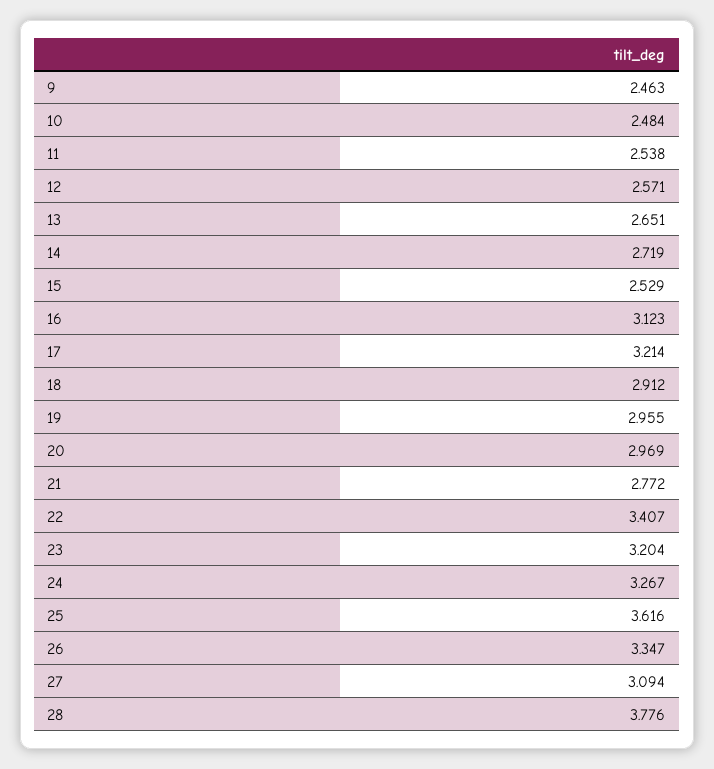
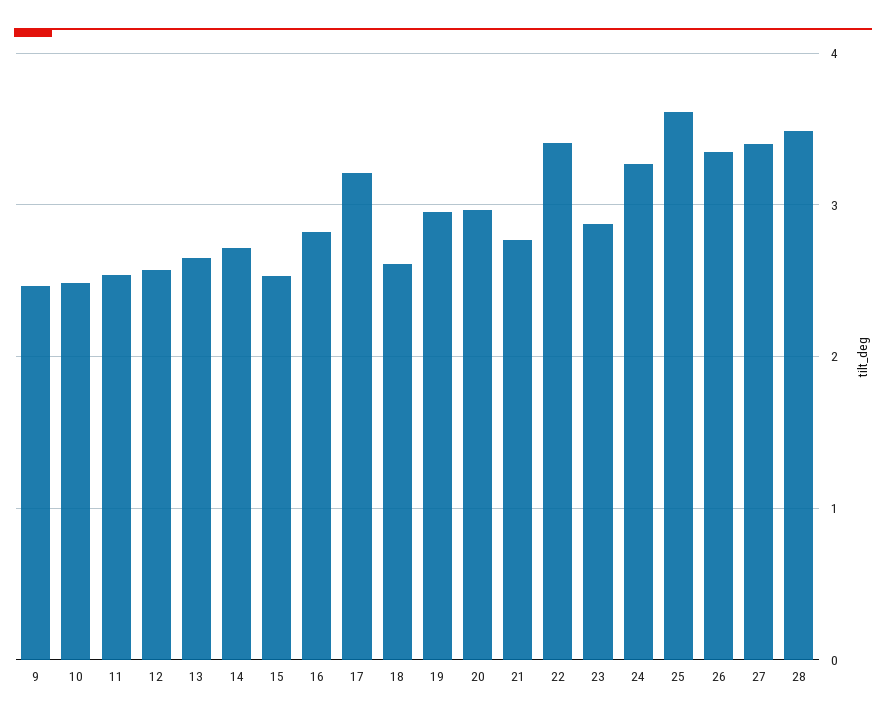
  {
    "9": 2.463,
    "10": 2.484,
    "11": 2.538,
    "12": 2.571,
    "13": 2.651,
    "14": 2.719,
    "15": 2.529,
-   "16": 3.123,
+   "16": 2.8,
    "17": 3.214,
-   "18": 2.912,
+   "18": 2.6,
    "19": 2.955,
    "20": 2.969,
    "21": 2.772,
    "22": 3.407,
-   "23": 3.204,
+   "23": 2.9,
    "24": 3.267,
    "25": 3.616,
    "26": 3.347,
-   "27": 3.094,
+   "27": 3.4,
-   "28": 3.776
+   "28": 3.5
  }

